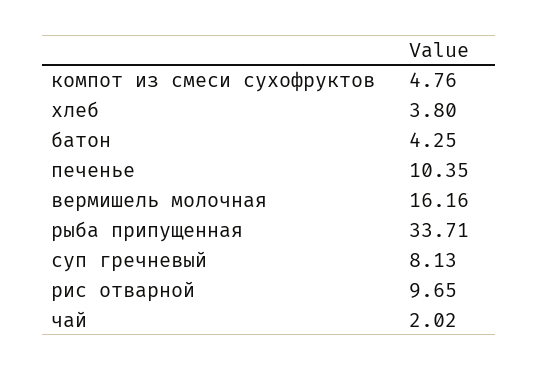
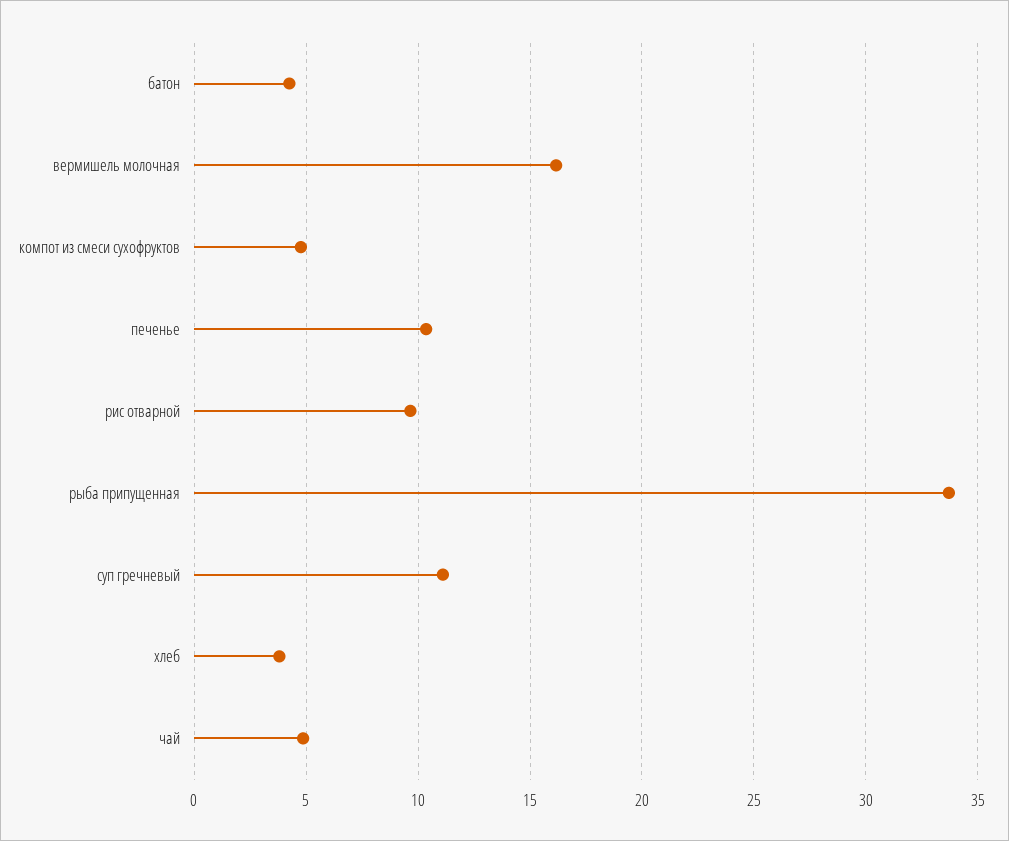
  {
    "компот из смеси сухофруктов": 4.76,
    "хлеб": 3.8,
    "батон": 4.25,
    "печенье": 10.35,
    "вермишель молочная": 16.16,
    "рыба припущенная": 33.71,
-   "суп гречневый": 8.13,
+   "суп гречневый": 11,
    "рис отварной": 9.65,
-   "чай": 2.02
+   "чай": 5
  }

